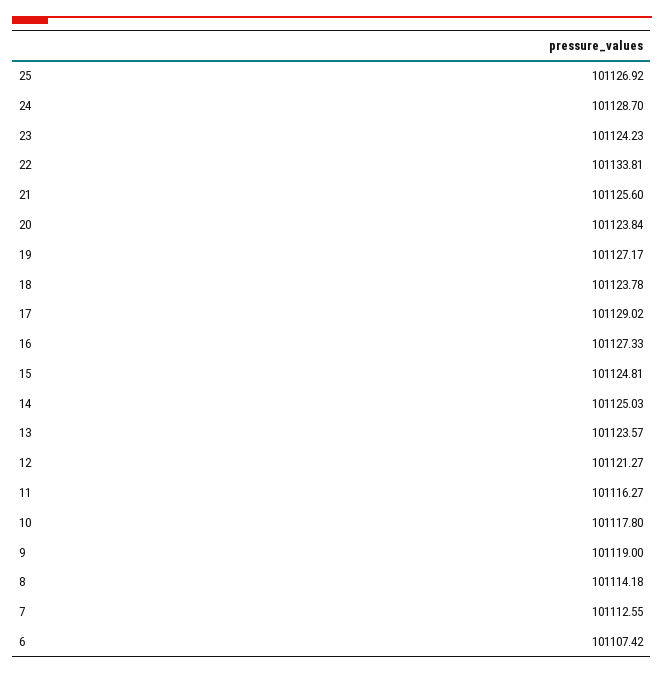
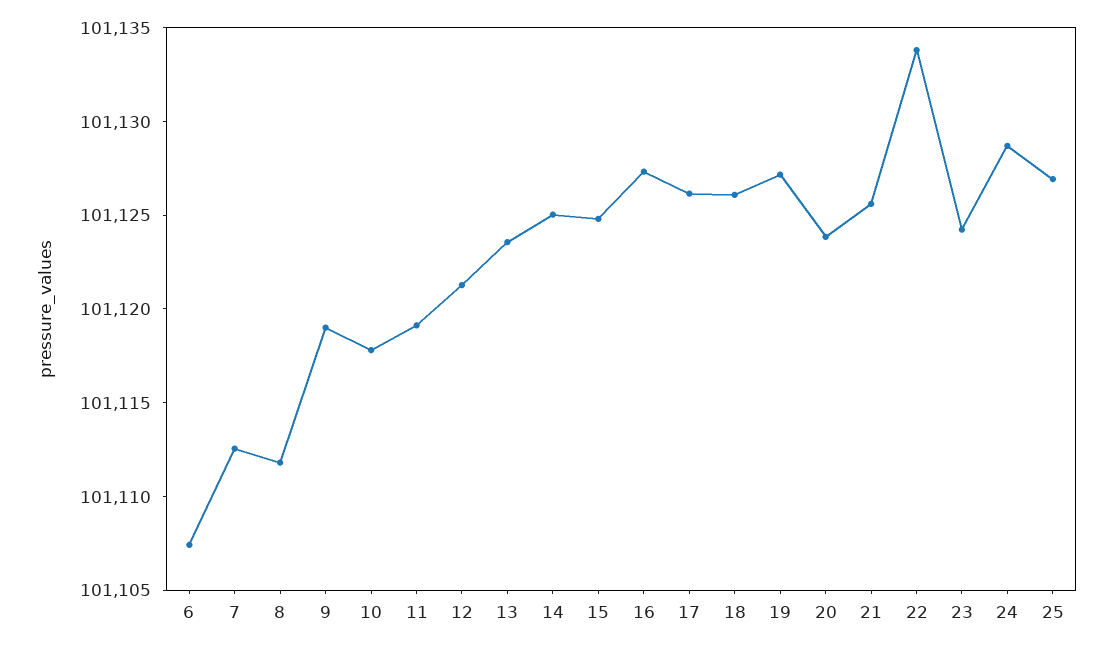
  {
    "25": 101126.92,
    "24": 101128.7,
    "23": 101124.23,
    "22": 101133.81,
    "21": 101125.6,
    "20": 101123.84,
    "19": 101127.17,
-   "18": 101123.78,
+   "18": 101126,
-   "17": 101129.02,
+   "17": 101126,
    "16": 101127.33,
    "15": 101124.81,
    "14": 101125.03,
    "13": 101123.57,
    "12": 101121.27,
-   "11": 101116.27,
+   "11": 101119,
    "10": 101117.8,
    "9": 101119,
-   "8": 101114.18,
+   "8": 101112,
    "7": 101112.55,
    "6": 101107.42
  }

